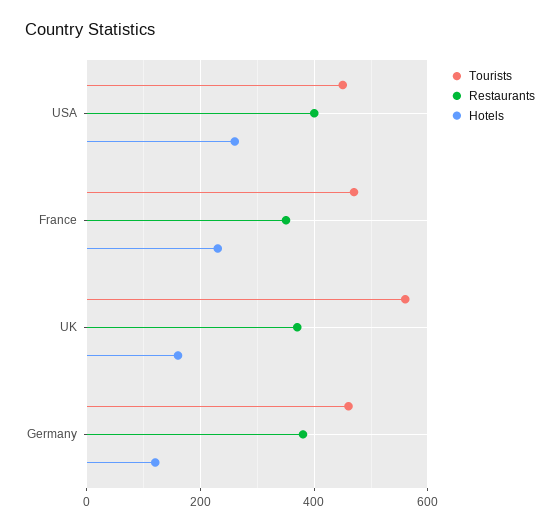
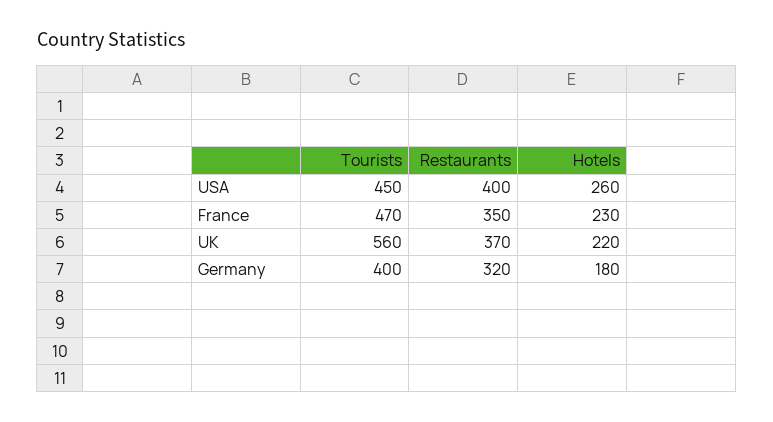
  {
    "Tourists": {
      "USA": 450,
      "France": 470,
      "UK": 560,
-     "Germany": 460
+     "Germany": 400
    },
    "Restaurants": {
      "USA": 400,
      "France": 350,
      "UK": 370,
-     "Germany": 380
+     "Germany": 320
    },
    "Hotels": {
      "USA": 260,
      "France": 230,
-     "UK": 160,
+     "UK": 220,
-     "Germany": 120
+     "Germany": 180
    }
  }

